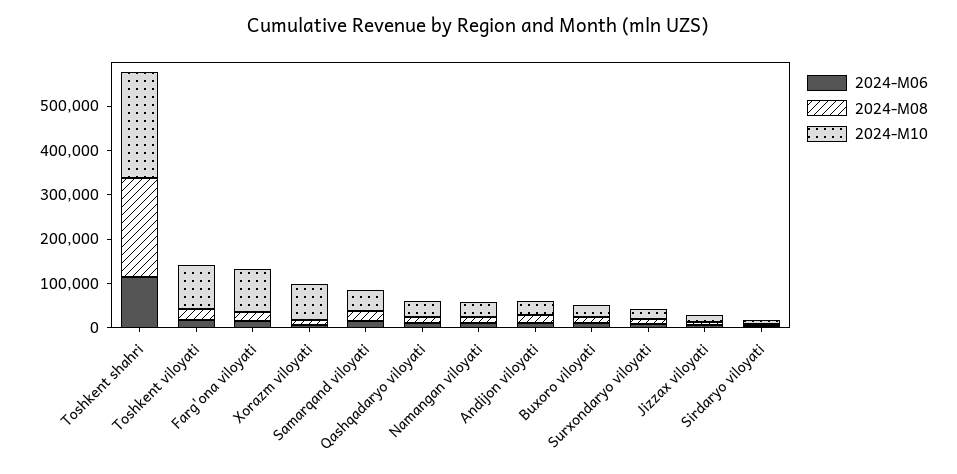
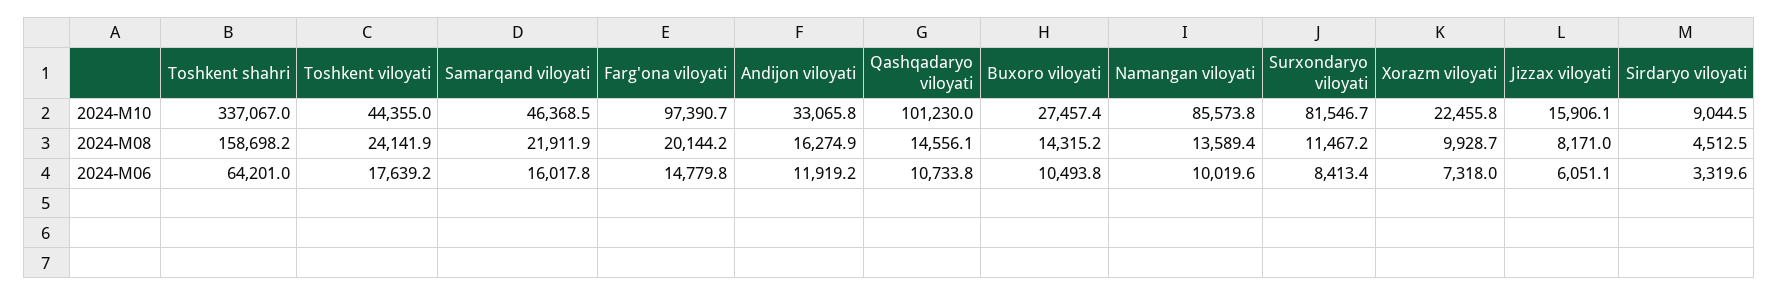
  {
    "2024-M06": {
-     "Toshkent shahri": 120000,
+     "Toshkent shahri": 64201,
      "Toshkent viloyati": 17639.2,
      "Farg'ona viloyati": 14779.8,
      "Xorazm viloyati": 7318,
      "Samarqand viloyati": 16017.8,
      "Qashqadaryo viloyati": 10733.8,
      "Namangan viloyati": 10019.6,
      "Andijon viloyati": 11919.2,
      "Buxoro viloyati": 10493.8,
      "Surxondaryo viloyati": 8413.4,
      "Jizzax viloyati": 6051.1,
      "Sirdaryo viloyati": 3319.6
    },
    "2024-M08": {
-     "Toshkent shahri": 220000,
+     "Toshkent shahri": 158698.2,
      "Toshkent viloyati": 24141.9,
      "Farg'ona viloyati": 20144.2,
      "Xorazm viloyati": 9928.7,
      "Samarqand viloyati": 21911.9,
      "Qashqadaryo viloyati": 14556.1,
      "Namangan viloyati": 13589.4,
      "Andijon viloyati": 16274.9,
      "Buxoro viloyati": 14315.2,
      "Surxondaryo viloyati": 11467.2,
      "Jizzax viloyati": 8171,
      "Sirdaryo viloyati": 4512.5
    },
    "2024-M10": {
-     "Toshkent shahri": 240000,
+     "Toshkent shahri": 337067,
-     "Toshkent viloyati": 100000,
+     "Toshkent viloyati": 44355,
      "Farg'ona viloyati": 97390.7,
-     "Xorazm viloyati": 80000,
+     "Xorazm viloyati": 22455.8,
      "Samarqand viloyati": 46368.5,
-     "Qashqadaryo viloyati": 40000,
+     "Qashqadaryo viloyati": 101230,
-     "Namangan viloyati": 40000,
+     "Namangan viloyati": 85573.8,
      "Andijon viloyati": 33065.8,
      "Buxoro viloyati": 27457.4,
-     "Surxondaryo viloyati": 20000,
+     "Surxondaryo viloyati": 81546.7,
      "Jizzax viloyati": 15906.1,
      "Sirdaryo viloyati": 9044.5
    }
  }

